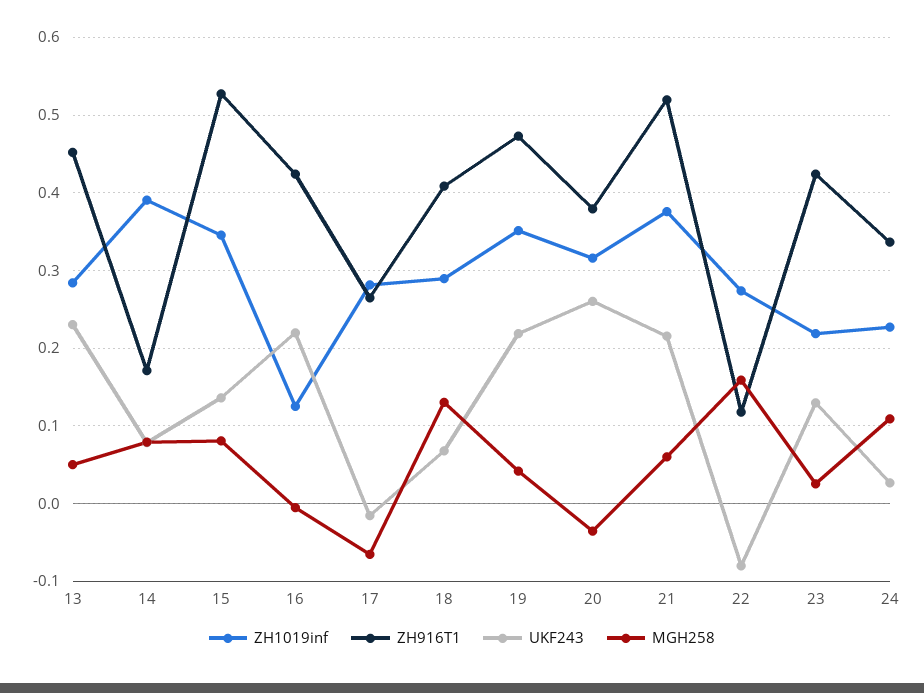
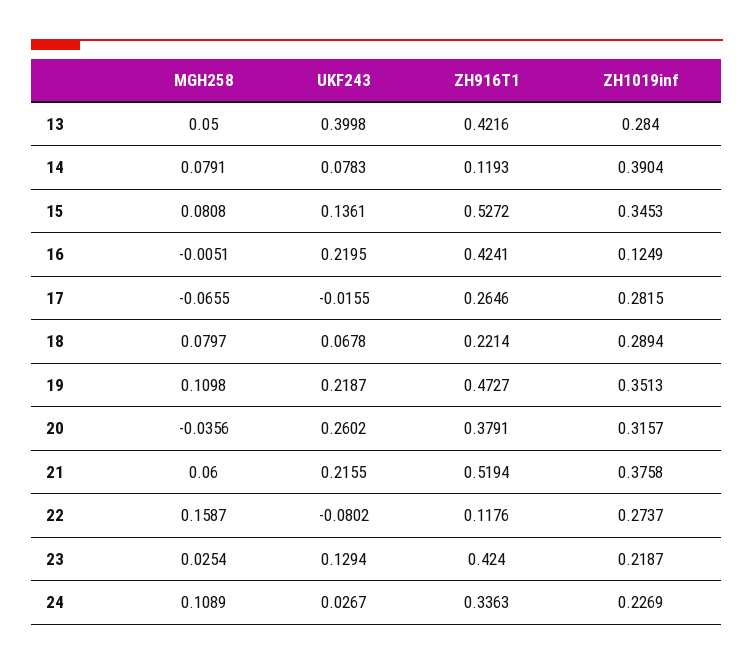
  {
    "ZH1019inf": {
      "13": 0.284,
      "14": 0.3904,
      "15": 0.3453,
      "16": 0.1249,
      "17": 0.2815,
      "18": 0.2894,
      "19": 0.3513,
      "20": 0.3157,
      "21": 0.3758,
      "22": 0.2737,
      "23": 0.2187,
      "24": 0.2269
    },
    "ZH916T1": {
-     "13": 0.45,
+     "13": 0.4216,
-     "14": 0.17,
+     "14": 0.1193,
      "15": 0.5272,
      "16": 0.4241,
      "17": 0.2646,
-     "18": 0.41,
+     "18": 0.2214,
      "19": 0.4727,
      "20": 0.3791,
      "21": 0.5194,
      "22": 0.1176,
      "23": 0.424,
      "24": 0.3363
    },
    "UKF243": {
-     "13": 0.23,
+     "13": 0.3998,
      "14": 0.0783,
      "15": 0.1361,
      "16": 0.2195,
      "17": -0.0155,
      "18": 0.0678,
      "19": 0.2187,
      "20": 0.2602,
      "21": 0.2155,
      "22": -0.0802,
      "23": 0.1294,
      "24": 0.0267
    },
    "MGH258": {
      "13": 0.05,
      "14": 0.0791,
      "15": 0.0808,
      "16": -0.0051,
      "17": -0.0655,
-     "18": 0.13,
+     "18": 0.0797,
-     "19": 0.04,
+     "19": 0.1098,
      "20": -0.0356,
      "21": 0.06,
      "22": 0.1587,
      "23": 0.0254,
      "24": 0.1089
    }
  }

